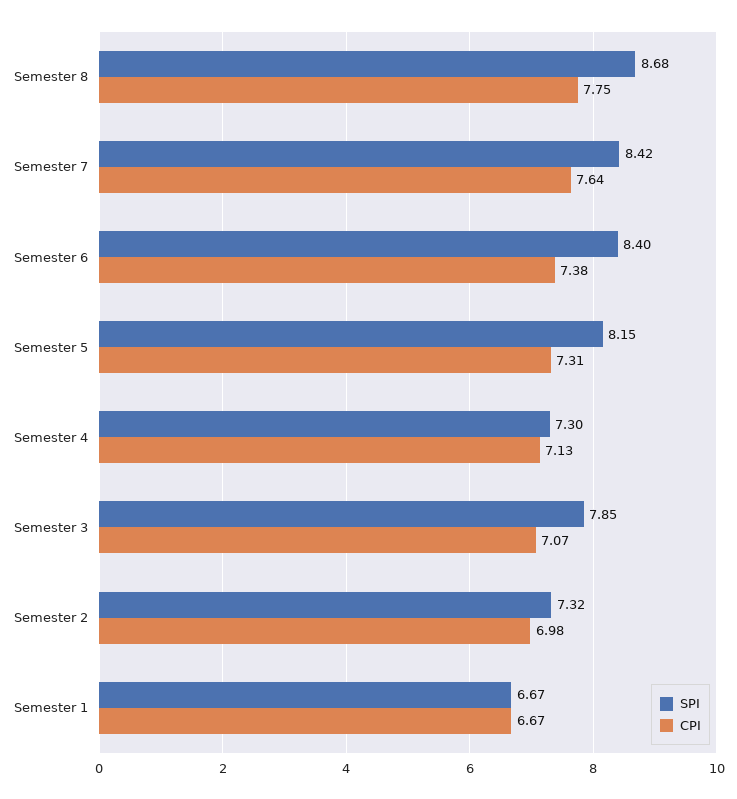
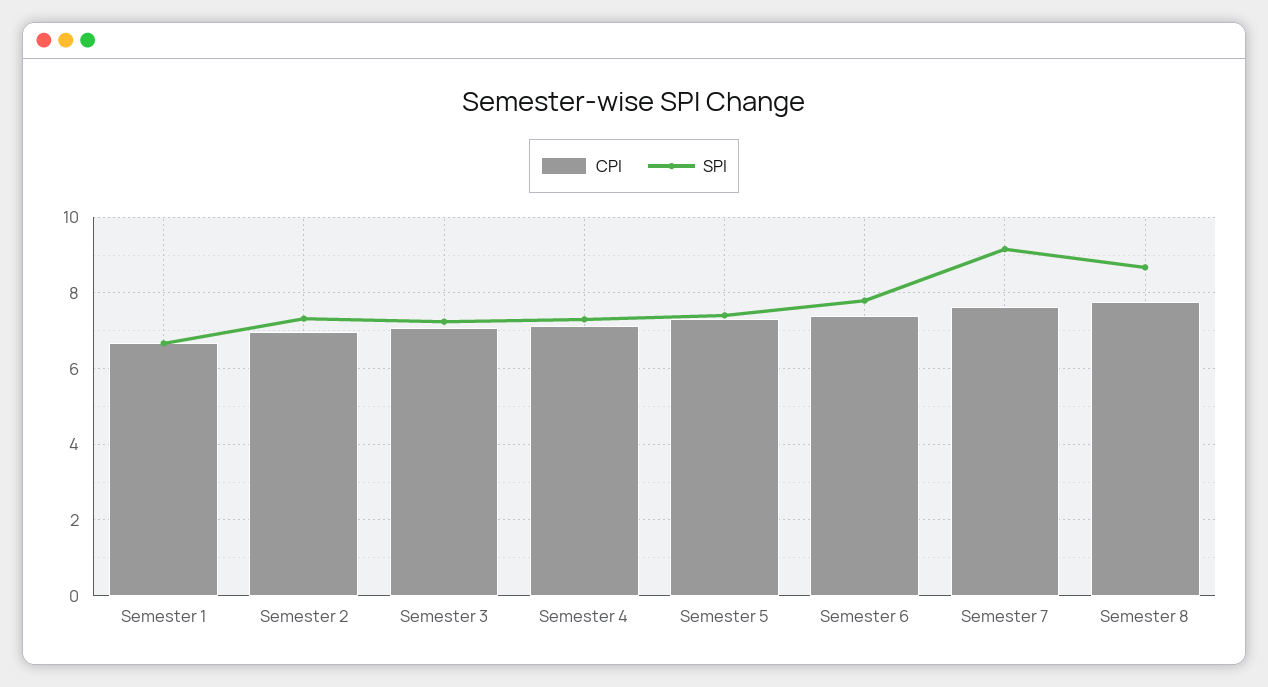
  {
    "SPI": {
      "Semester 8": 8.68,
-     "Semester 7": 8.42,
+     "Semester 7": 9.2,
-     "Semester 6": 8.4,
+     "Semester 6": 7.8,
-     "Semester 5": 8.15,
+     "Semester 5": 7.4,
      "Semester 4": 7.3,
-     "Semester 3": 7.85,
+     "Semester 3": 7.2,
      "Semester 2": 7.32,
      "Semester 1": 6.67
    },
    "CPI": {
      "Semester 8": 7.75,
      "Semester 7": 7.64,
      "Semester 6": 7.38,
      "Semester 5": 7.31,
      "Semester 4": 7.13,
      "Semester 3": 7.07,
      "Semester 2": 6.98,
      "Semester 1": 6.67
    }
  }

